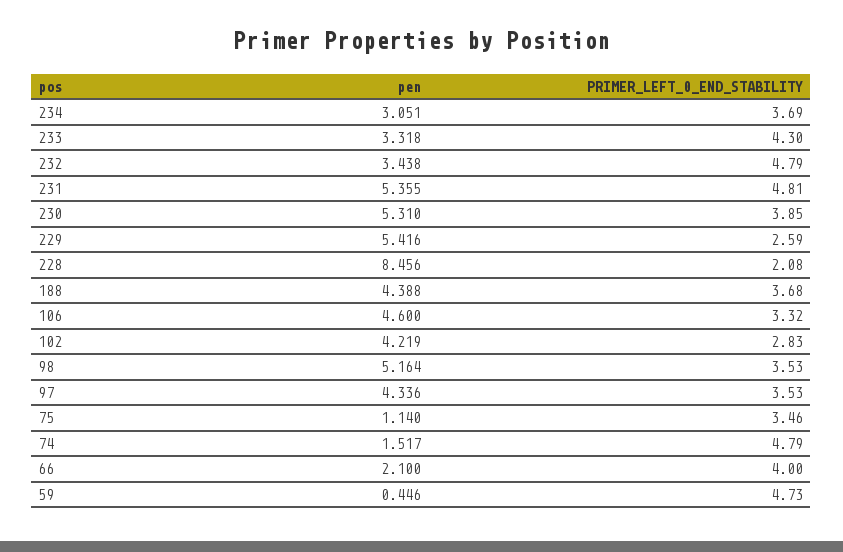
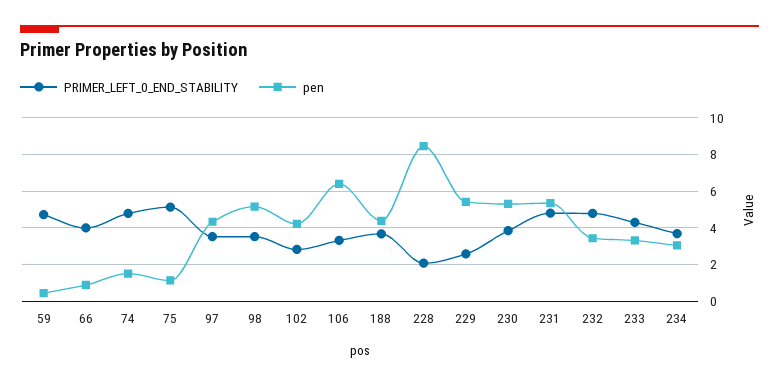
  {
    "pen": {
      "234": 3.051,
      "233": 3.318,
      "232": 3.438,
      "231": 5.355,
      "230": 5.31,
      "229": 5.416,
      "228": 8.456,
      "188": 4.388,
-     "106": 4.6,
+     "106": 6.5,
      "102": 4.219,
      "98": 5.164,
      "97": 4.336,
      "75": 1.14,
      "74": 1.517,
-     "66": 2.1,
+     "66": 1,
      "59": 0.446
    },
    "PRIMER_LEFT_0_END_STABILITY": {
      "234": 3.69,
      "233": 4.3,
      "232": 4.79,
      "231": 4.81,
      "230": 3.85,
      "229": 2.59,
      "228": 2.08,
      "188": 3.68,
      "106": 3.32,
      "102": 2.83,
      "98": 3.53,
      "97": 3.53,
-     "75": 3.46,
+     "75": 5,
      "74": 4.79,
      "66": 4,
      "59": 4.73
    }
  }

